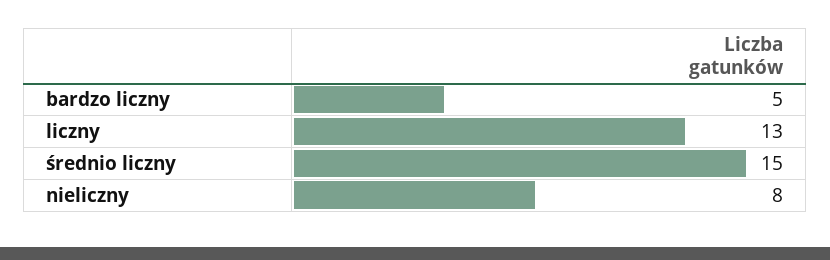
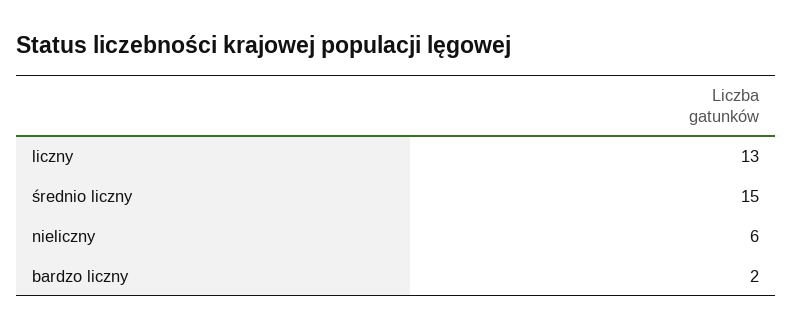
  {
-   "bardzo liczny": 5,
+   "bardzo liczny": 2,
    "liczny": 13,
    "średnio liczny": 15,
-   "nieliczny": 8
+   "nieliczny": 6
  }

